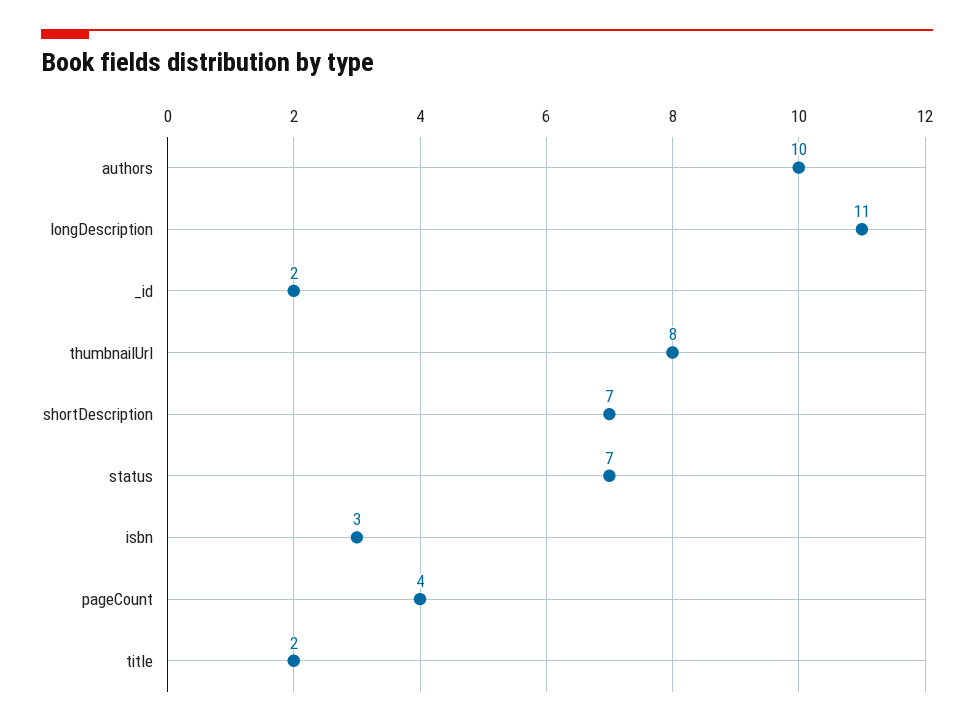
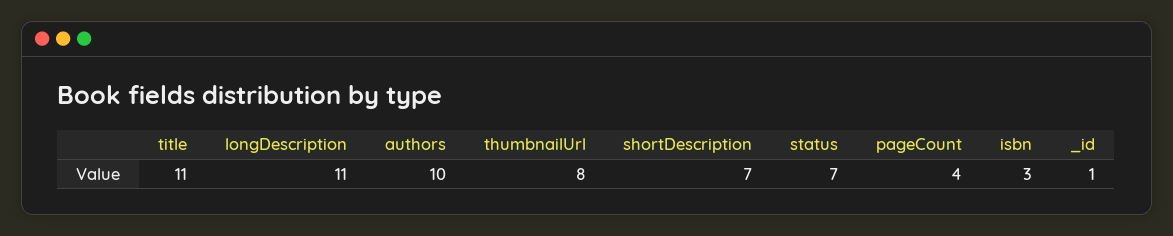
  {
    "authors": 10,
    "longDescription": 11,
-   "_id": 2,
+   "_id": 1,
    "thumbnailUrl": 8,
    "shortDescription": 7,
    "status": 7,
    "isbn": 3,
    "pageCount": 4,
-   "title": 2
+   "title": 11
  }

